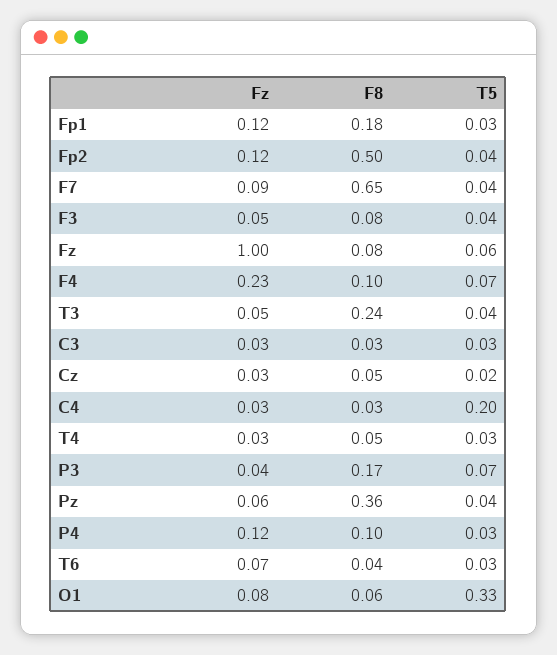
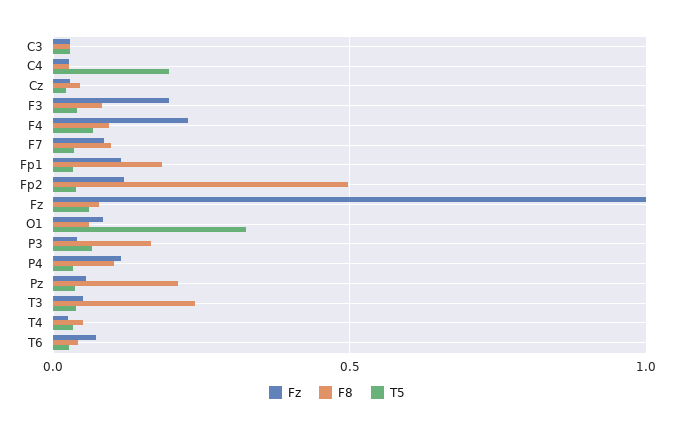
  {
    "Fz": {
      "Fp1": 0.12,
      "Fp2": 0.12,
      "F7": 0.09,
-     "F3": 0.05,
+     "F3": 0.2,
      "Fz": 1,
      "F4": 0.23,
      "T3": 0.05,
      "C3": 0.03,
      "Cz": 0.03,
      "C4": 0.03,
      "T4": 0.03,
      "P3": 0.04,
      "Pz": 0.06,
      "P4": 0.12,
      "T6": 0.07,
      "O1": 0.08
    },
    "F8": {
      "Fp1": 0.18,
      "Fp2": 0.5,
-     "F7": 0.65,
+     "F7": 0.1,
      "F3": 0.08,
      "Fz": 0.08,
      "F4": 0.1,
      "T3": 0.24,
      "C3": 0.03,
      "Cz": 0.05,
      "C4": 0.03,
      "T4": 0.05,
      "P3": 0.17,
-     "Pz": 0.36,
+     "Pz": 0.2,
      "P4": 0.1,
      "T6": 0.04,
      "O1": 0.06
    },
    "T5": {
      "Fp1": 0.03,
      "Fp2": 0.04,
      "F7": 0.04,
      "F3": 0.04,
      "Fz": 0.06,
      "F4": 0.07,
      "T3": 0.04,
      "C3": 0.03,
      "Cz": 0.02,
      "C4": 0.2,
      "T4": 0.03,
      "P3": 0.07,
      "Pz": 0.04,
      "P4": 0.03,
      "T6": 0.03,
      "O1": 0.33
    }
  }

